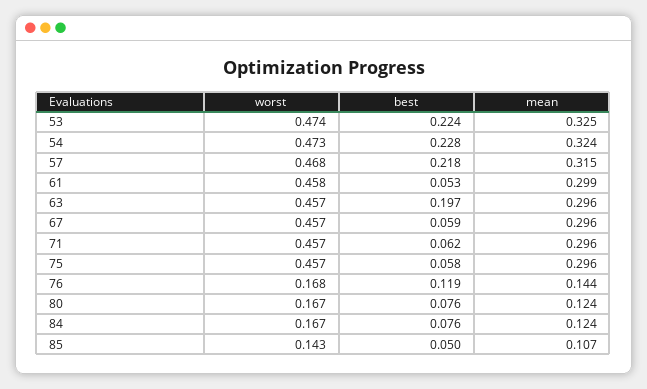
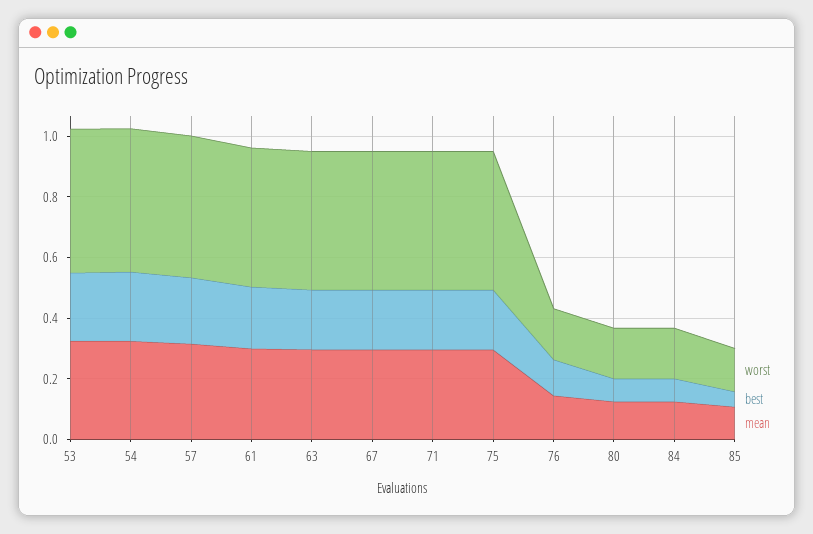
  {
    "worst": {
      "53": 0.474,
      "54": 0.473,
      "57": 0.468,
      "61": 0.458,
      "63": 0.457,
      "67": 0.457,
      "71": 0.457,
      "75": 0.457,
      "76": 0.168,
      "80": 0.167,
      "84": 0.167,
      "85": 0.143
    },
    "best": {
      "53": 0.224,
      "54": 0.228,
      "57": 0.218,
-     "61": 0.053,
+     "61": 0.2,
      "63": 0.197,
-     "67": 0.059,
+     "67": 0.2,
-     "71": 0.062,
+     "71": 0.2,
-     "75": 0.058,
+     "75": 0.2,
      "76": 0.119,
      "80": 0.076,
      "84": 0.076,
      "85": 0.05
    },
    "mean": {
      "53": 0.325,
      "54": 0.324,
      "57": 0.315,
      "61": 0.299,
      "63": 0.296,
      "67": 0.296,
      "71": 0.296,
      "75": 0.296,
      "76": 0.144,
      "80": 0.124,
      "84": 0.124,
      "85": 0.107
    }
  }

